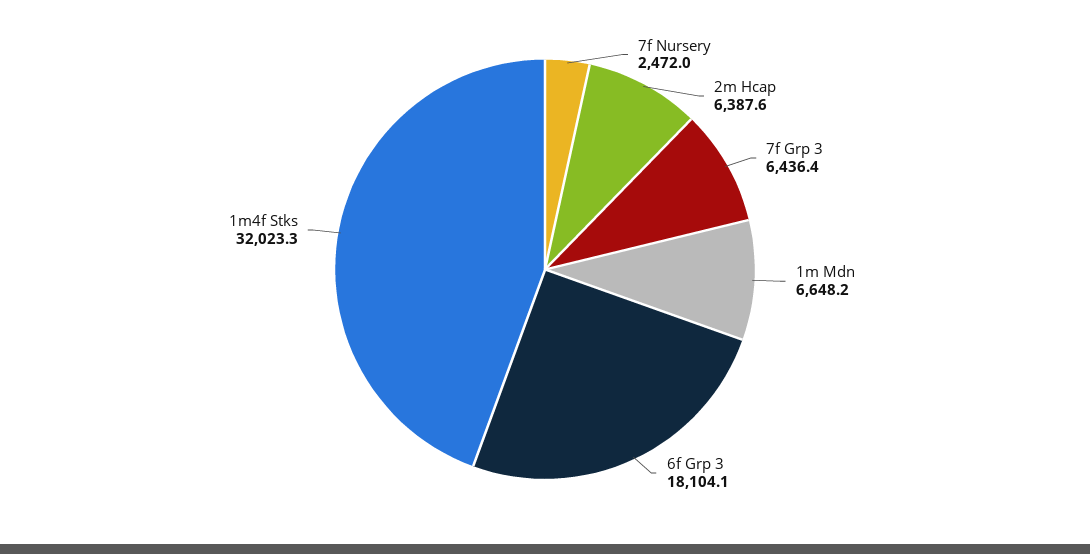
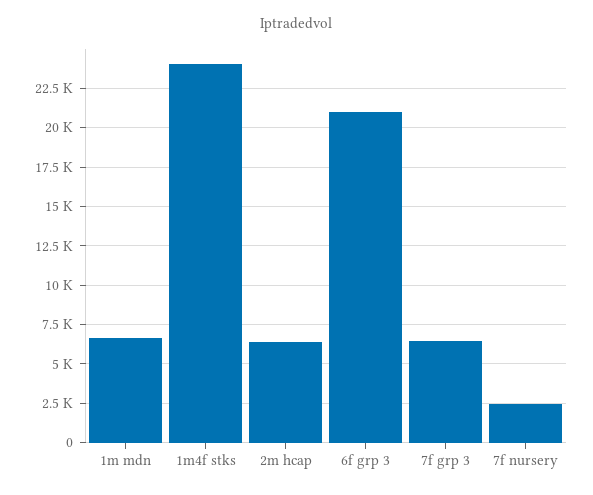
  {
    "7f Nursery": 2472,
    "2m Hcap": 6387.6,
    "7f Grp 3": 6436.4,
    "1m Mdn": 6648.2,
-   "6f Grp 3": 18104.1,
+   "6f Grp 3": 21000,
-   "1m4f Stks": 32023.3
+   "1m4f Stks": 24000
  }

